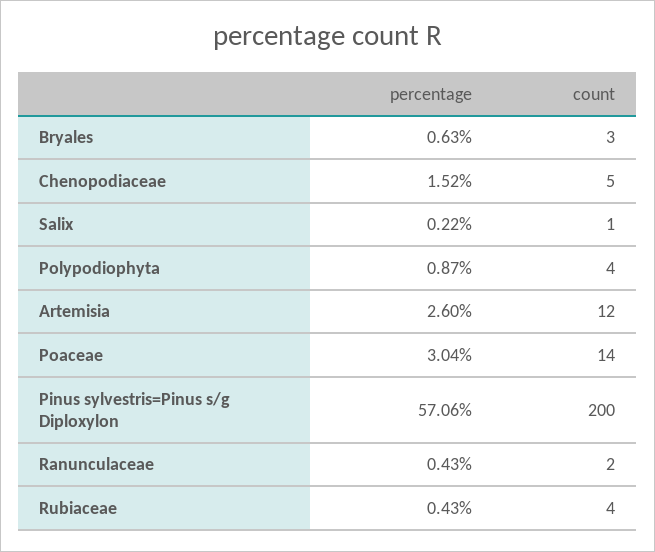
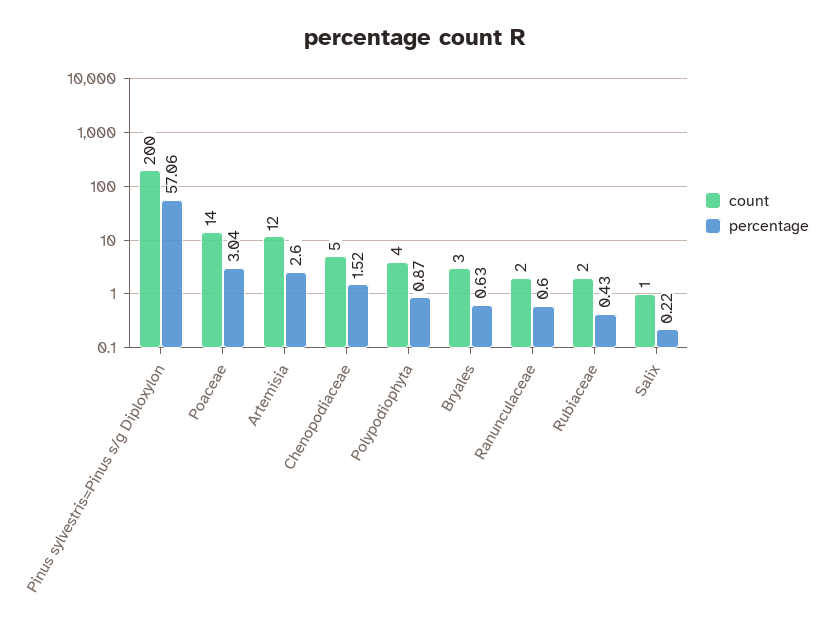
  {
    "percentage": {
      "Bryales": 0.63,
      "Chenopodiaceae": 1.52,
      "Salix": 0.22,
      "Polypodiophyta": 0.87,
      "Artemisia": 2.6,
      "Poaceae": 3.04,
      "Pinus sylvestris=Pinus s/g Diploxylon": 57.06,
-     "Ranunculaceae": 0.43,
+     "Ranunculaceae": 0.6,
      "Rubiaceae": 0.43
    },
    "count": {
      "Bryales": 3,
      "Chenopodiaceae": 5,
      "Salix": 1,
      "Polypodiophyta": 4,
      "Artemisia": 12,
      "Poaceae": 14,
      "Pinus sylvestris=Pinus s/g Diploxylon": 200,
      "Ranunculaceae": 2,
-     "Rubiaceae": 4
+     "Rubiaceae": 2
    }
  }

